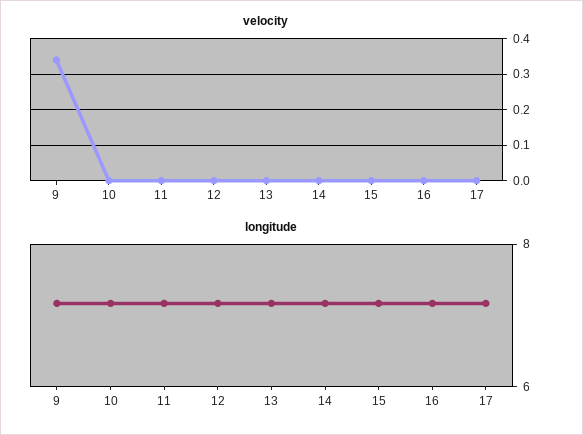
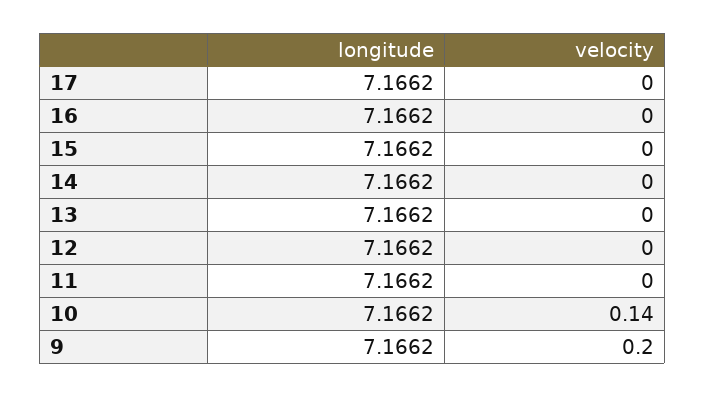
  {
    "velocity": {
-     "9": 0.35,
+     "9": 0.2,
-     "10": 0,
+     "10": 0.14,
      "11": 0,
      "12": 0,
      "13": 0,
      "14": 0,
      "15": 0,
      "16": 0,
      "17": 0
    },
    "longitude": {
      "9": 7.1662,
      "10": 7.1662,
      "11": 7.1662,
      "12": 7.1662,
      "13": 7.1662,
      "14": 7.1662,
      "15": 7.1662,
      "16": 7.1662,
      "17": 7.1662
    }
  }

